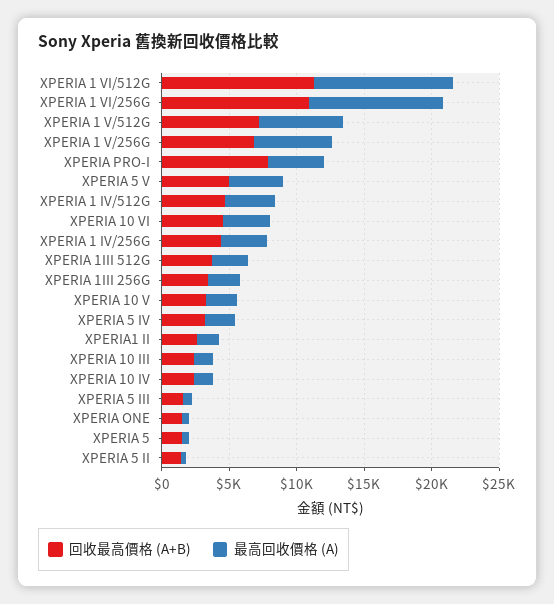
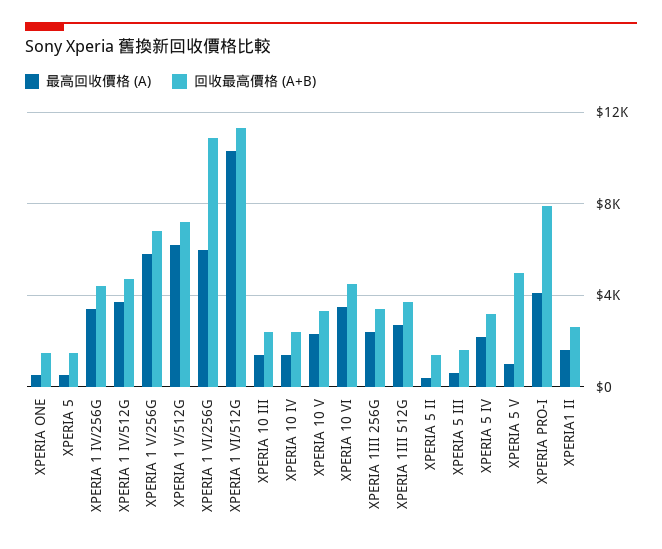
  {
    "回收最高價格 (A+B)": {
      "XPERIA 1 VI/512G": 11500,
      "XPERIA 1 VI/256G": 11000,
      "XPERIA 1 V/512G": 7000,
      "XPERIA 1 V/256G": 7000,
      "XPERIA PRO-I": 8000,
      "XPERIA 5 V": 5000,
      "XPERIA 1 IV/512G": 4500,
      "XPERIA 10 VI": 4500,
      "XPERIA 1 IV/256G": 4500,
      "XPERIA 1III 512G": 3500,
      "XPERIA 1III 256G": 3500,
      "XPERIA 10 V": 3500,
      "XPERIA 5 IV": 3000,
      "XPERIA1 II": 2500,
      "XPERIA 10 III": 2500,
      "XPERIA 10 IV": 2500,
      "XPERIA 5 III": 1500,
      "XPERIA ONE": 1500,
      "XPERIA 5": 1500,
      "XPERIA 5 II": 1500
    },
    "最高回收價格 (A)": {
      "XPERIA 1 VI/512G": 10500,
-     "XPERIA 1 VI/256G": 10000,
+     "XPERIA 1 VI/256G": 6000,
      "XPERIA 1 V/512G": 6000,
      "XPERIA 1 V/256G": 6000,
      "XPERIA PRO-I": 4000,
-     "XPERIA 5 V": 4000,
+     "XPERIA 5 V": 1000,
      "XPERIA 1 IV/512G": 3500,
      "XPERIA 10 VI": 3500,
      "XPERIA 1 IV/256G": 3500,
      "XPERIA 1III 512G": 2500,
      "XPERIA 1III 256G": 2500,
      "XPERIA 10 V": 2500,
      "XPERIA 5 IV": 2000,
      "XPERIA1 II": 1500,
      "XPERIA 10 III": 1500,
      "XPERIA 10 IV": 1500,
      "XPERIA 5 III": 500,
      "XPERIA ONE": 500,
      "XPERIA 5": 500,
      "XPERIA 5 II": 500
    }
  }

